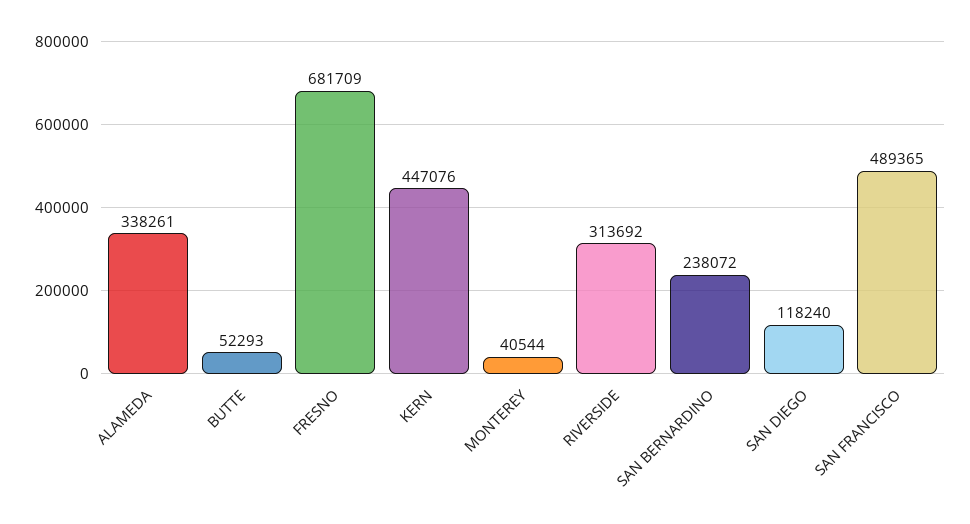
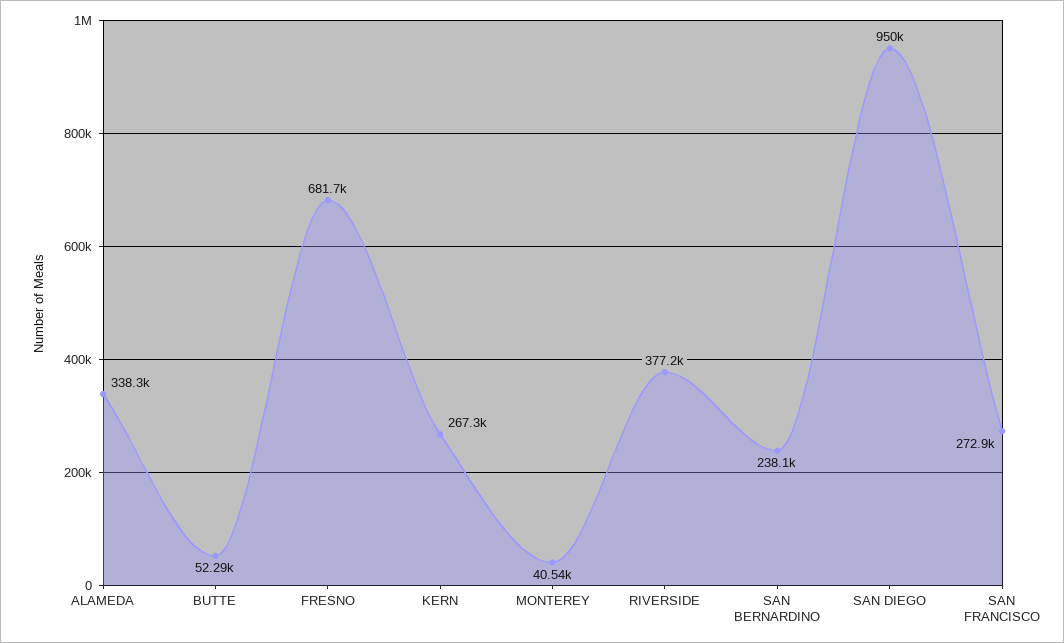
  {
    "ALAMEDA": 338261,
    "BUTTE": 52293,
    "FRESNO": 681709,
-   "KERN": 447076,
+   "KERN": 267300,
    "MONTEREY": 40544,
-   "RIVERSIDE": 313692,
+   "RIVERSIDE": 377200,
    "SAN BERNARDINO": 238072,
-   "SAN DIEGO": 118240,
+   "SAN DIEGO": 950000,
-   "SAN FRANCISCO": 489365
+   "SAN FRANCISCO": 272900
  }

